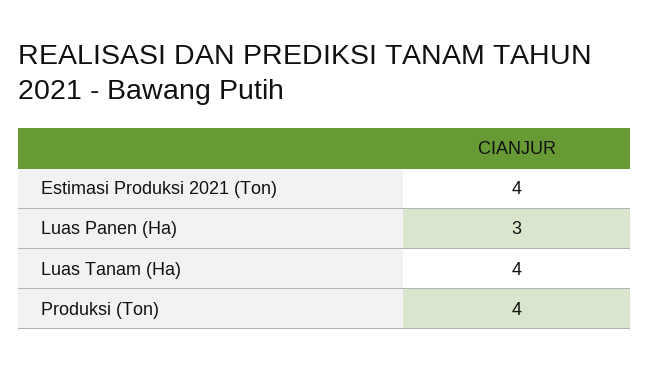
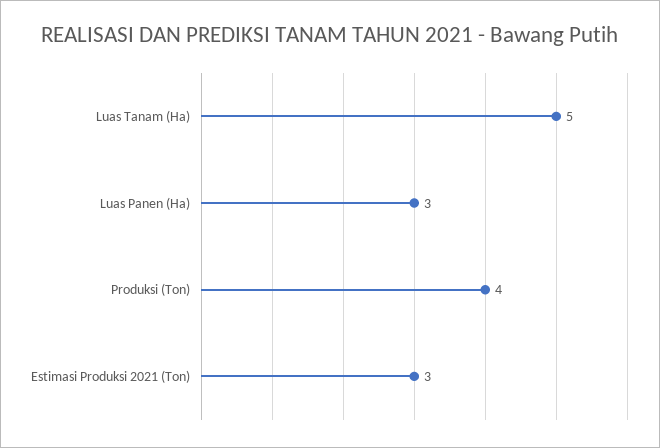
  {
-   "Estimasi Produksi 2021 (Ton)": 4,
+   "Estimasi Produksi 2021 (Ton)": 3,
    "Luas Panen (Ha)": 3,
-   "Luas Tanam (Ha)": 4,
+   "Luas Tanam (Ha)": 5,
    "Produksi (Ton)": 4
  }

